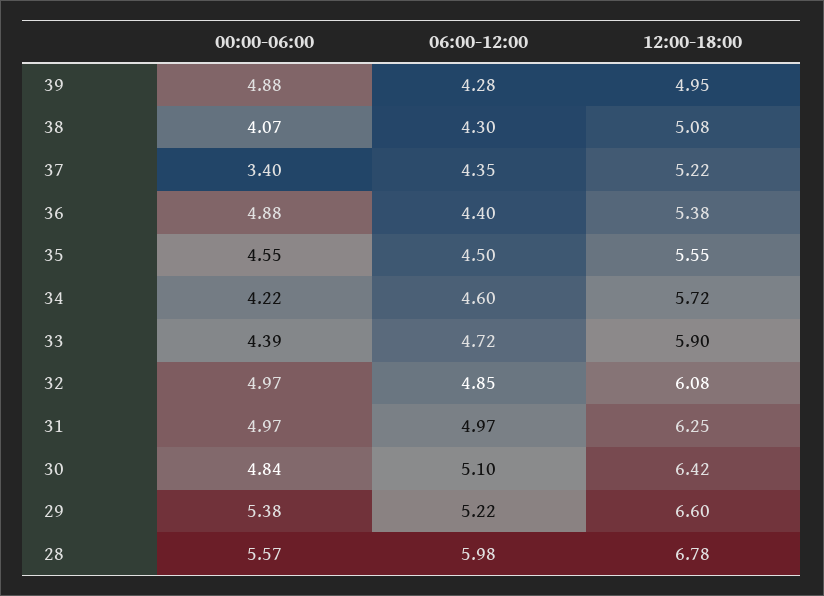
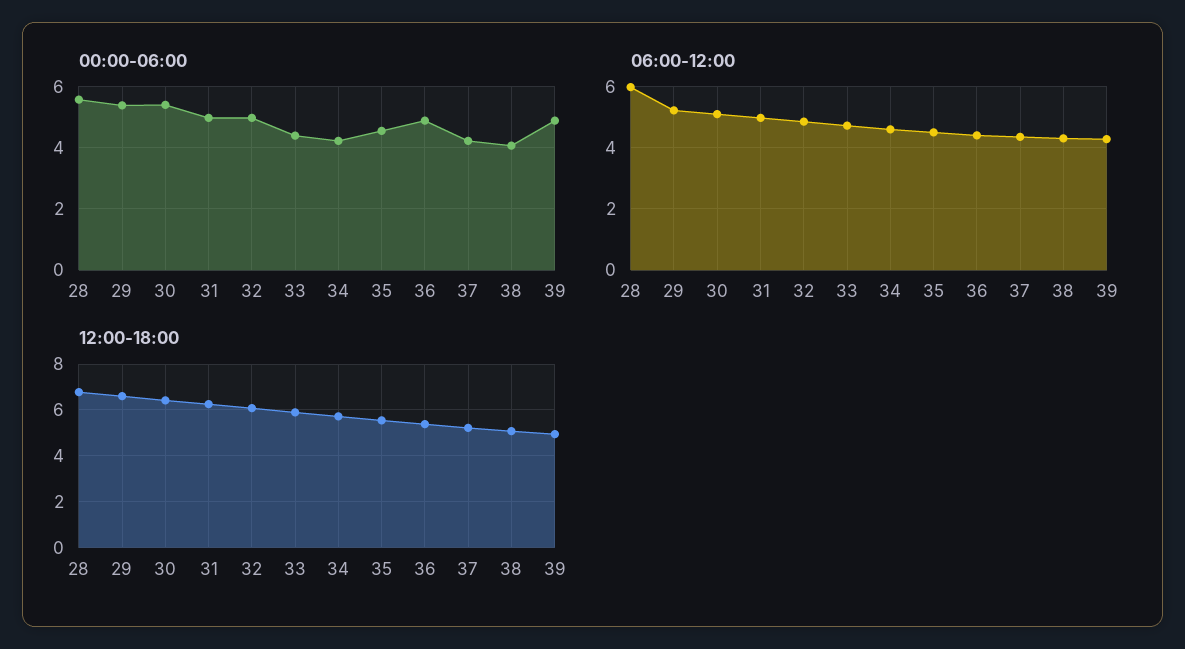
  {
    "00:00-06:00": {
      "39": 4.88,
      "38": 4.07,
-     "37": 3.4,
+     "37": 4.2,
      "36": 4.88,
      "35": 4.55,
      "34": 4.22,
      "33": 4.39,
      "32": 4.97,
      "31": 4.97,
-     "30": 4.84,
+     "30": 5.4,
      "29": 5.38,
      "28": 5.57
    },
    "06:00-12:00": {
      "39": 4.28,
      "38": 4.3,
      "37": 4.35,
      "36": 4.4,
      "35": 4.5,
      "34": 4.6,
      "33": 4.72,
      "32": 4.85,
      "31": 4.97,
      "30": 5.1,
      "29": 5.22,
      "28": 5.98
    },
    "12:00-18:00": {
      "39": 4.95,
      "38": 5.08,
      "37": 5.22,
      "36": 5.38,
      "35": 5.55,
      "34": 5.72,
      "33": 5.9,
      "32": 6.08,
      "31": 6.25,
      "30": 6.42,
      "29": 6.6,
      "28": 6.78
    }
  }

